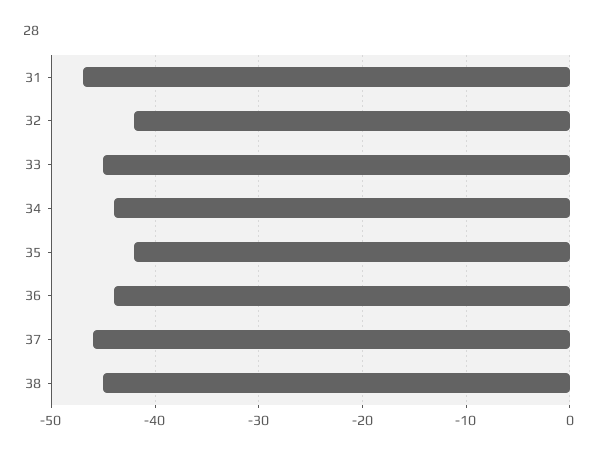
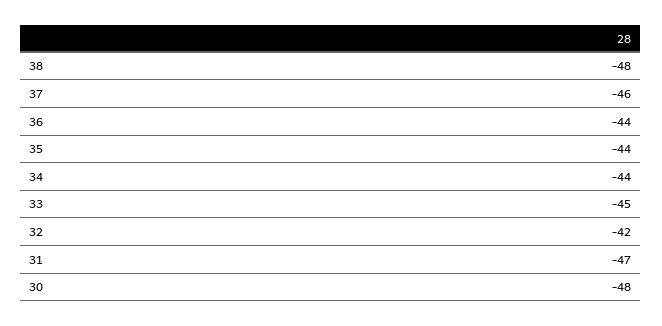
  {
    "31": -47,
    "32": -42,
    "33": -45,
    "34": -44,
-   "35": -42,
+   "35": -44,
    "36": -44,
    "37": -46,
-   "38": -45
+   "38": -48,
+   "30": -48
  }

